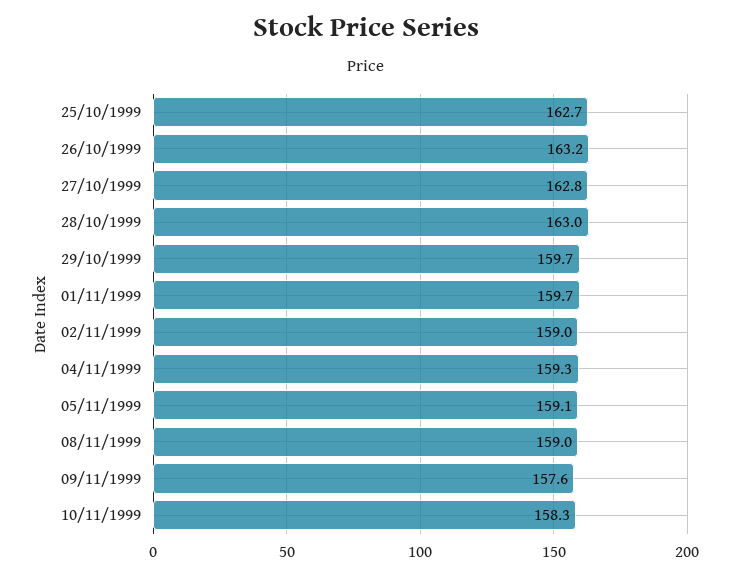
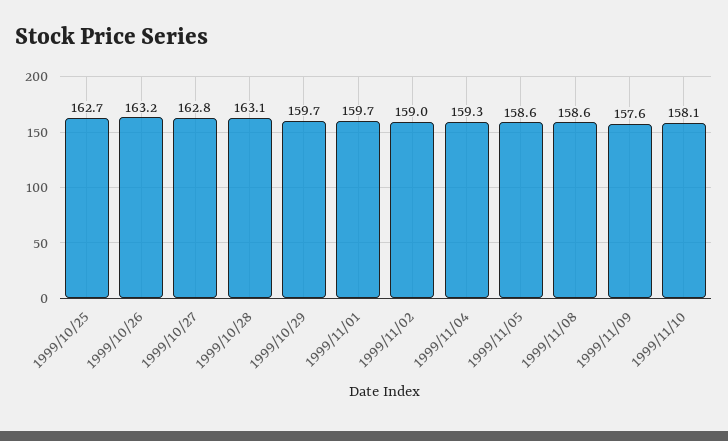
  {
    "25/10/1999": 162.7,
    "26/10/1999": 163.2,
    "27/10/1999": 162.8,
-   "28/10/1999": 163,
+   "28/10/1999": 163.1,
    "29/10/1999": 159.7,
    "01/11/1999": 159.7,
    "02/11/1999": 159,
    "04/11/1999": 159.3,
-   "05/11/1999": 159.1,
+   "05/11/1999": 158.6,
-   "08/11/1999": 159,
+   "08/11/1999": 158.6,
    "09/11/1999": 157.6,
-   "10/11/1999": 158.3
+   "10/11/1999": 158.1
  }

